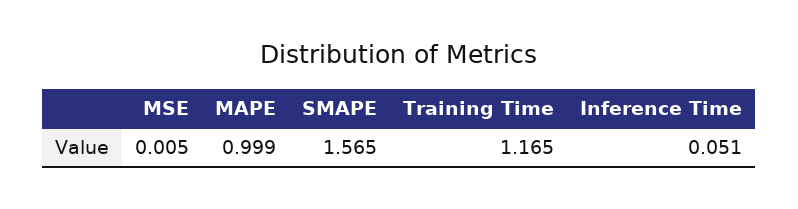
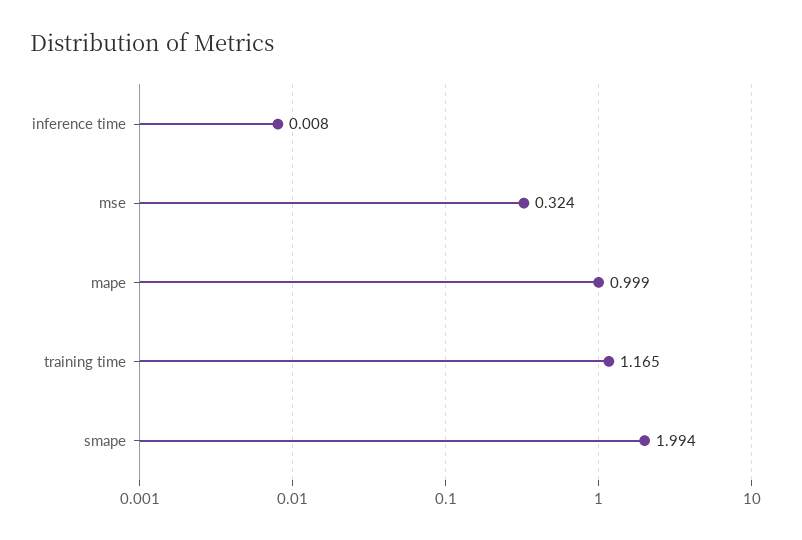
  {
-   "MSE": 0.005,
+   "MSE": 0.324,
    "MAPE": 0.999,
-   "SMAPE": 1.565,
+   "SMAPE": 1.994,
    "Training Time": 1.165,
-   "Inference Time": 0.051
+   "Inference Time": 0.008
  }

